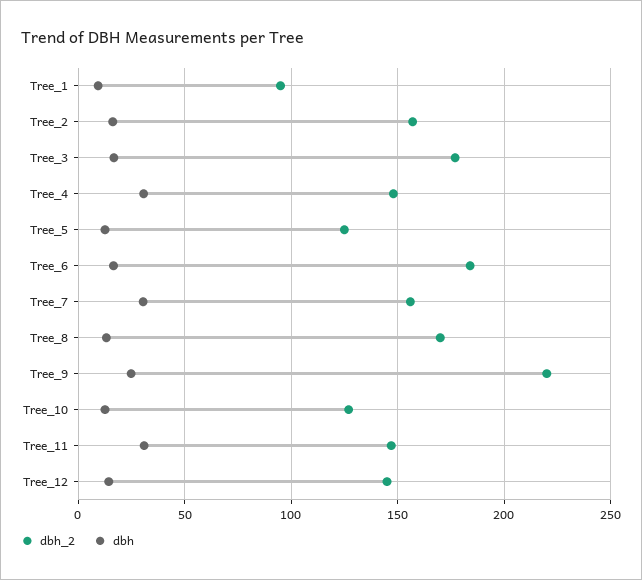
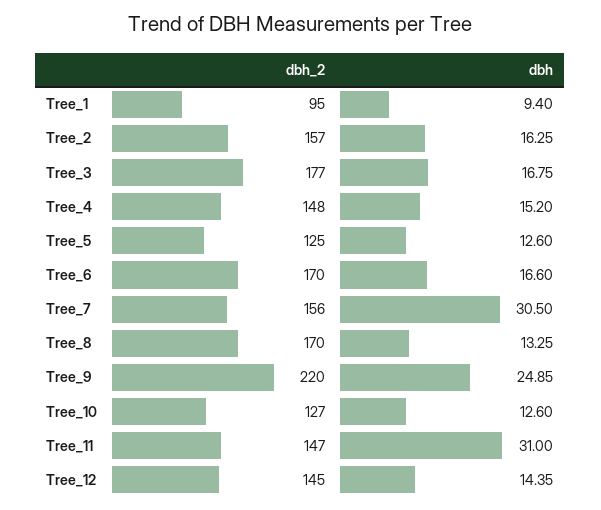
  {
    "dbh_2": {
      "Tree_1": 95,
      "Tree_2": 157,
      "Tree_3": 177,
      "Tree_4": 148,
      "Tree_5": 125,
-     "Tree_6": 185,
+     "Tree_6": 170,
      "Tree_7": 156,
      "Tree_8": 170,
      "Tree_9": 220,
      "Tree_10": 127,
      "Tree_11": 147,
      "Tree_12": 145
    },
    "dbh": {
      "Tree_1": 9.4,
      "Tree_2": 16.25,
      "Tree_3": 16.75,
-     "Tree_4": 30,
+     "Tree_4": 15.2,
      "Tree_5": 12.6,
      "Tree_6": 16.6,
      "Tree_7": 30.5,
      "Tree_8": 13.25,
      "Tree_9": 24.85,
      "Tree_10": 12.6,
      "Tree_11": 31,
      "Tree_12": 14.35
    }
  }

